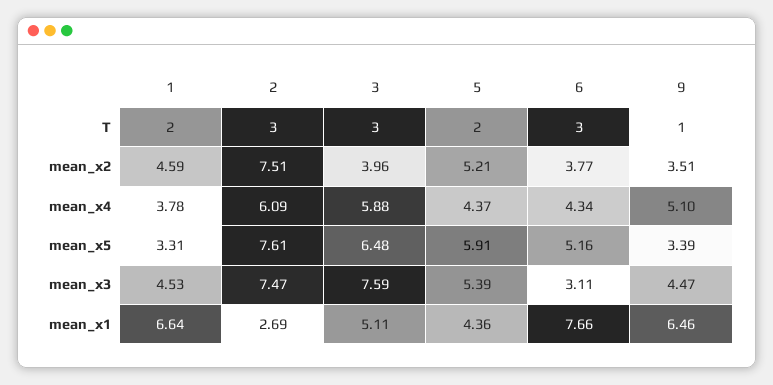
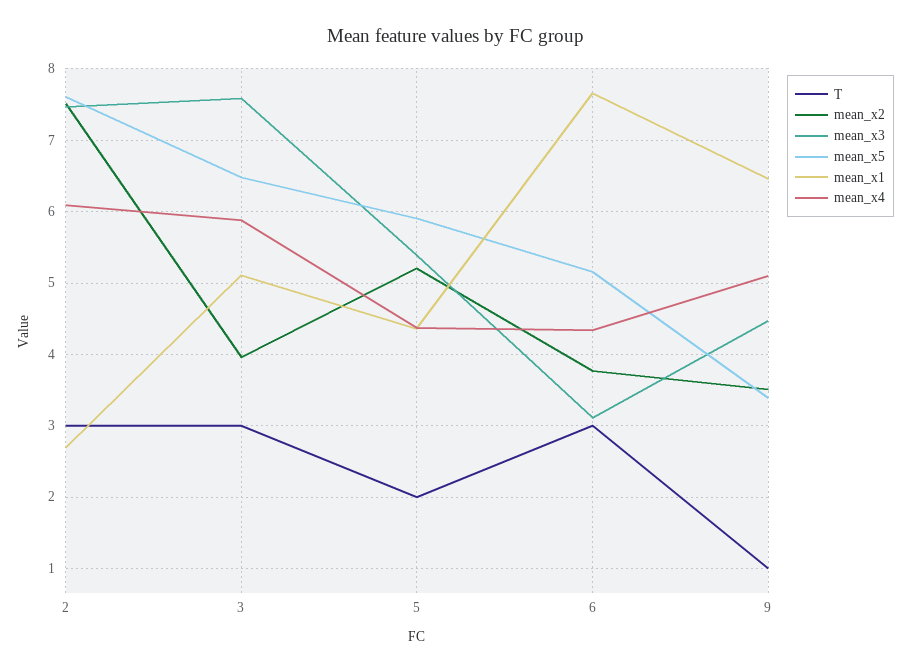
  {
    "T": {
-     "1": 2,
      "2": 3,
      "3": 3,
      "5": 2,
      "6": 3,
      "9": 1
    },
    "mean_x2": {
-     "1": 4.59,
      "2": 7.51,
      "3": 3.96,
      "5": 5.21,
      "6": 3.77,
      "9": 3.51
    },
    "mean_x4": {
-     "1": 3.78,
      "2": 6.09,
      "3": 5.88,
      "5": 4.37,
      "6": 4.34,
      "9": 5.1
    },
    "mean_x5": {
-     "1": 3.31,
      "2": 7.61,
      "3": 6.48,
      "5": 5.91,
      "6": 5.16,
      "9": 3.39
    },
    "mean_x3": {
-     "1": 4.53,
      "2": 7.47,
      "3": 7.59,
      "5": 5.39,
      "6": 3.11,
      "9": 4.47
    },
    "mean_x1": {
-     "1": 6.64,
      "2": 2.69,
      "3": 5.11,
      "5": 4.36,
      "6": 7.66,
      "9": 6.46
    }
  }

